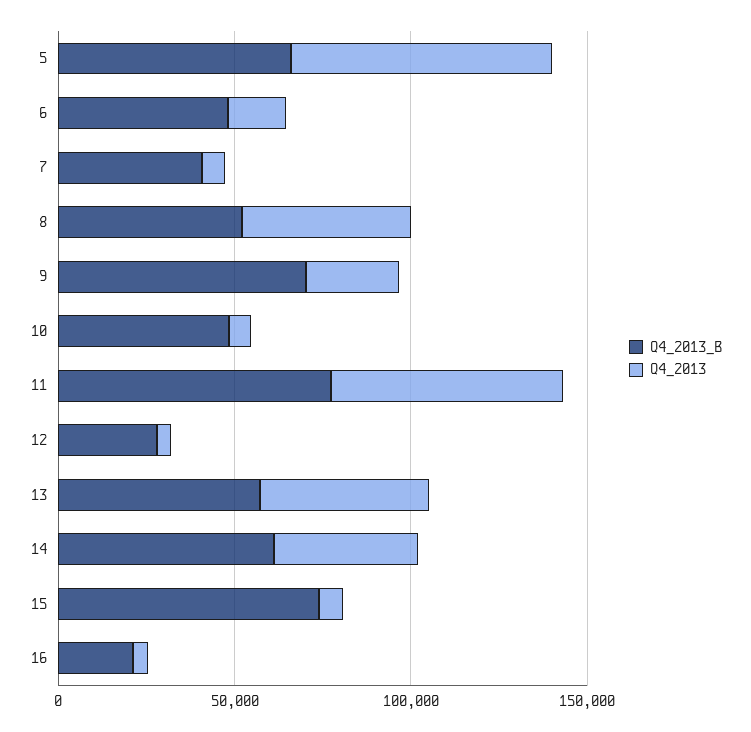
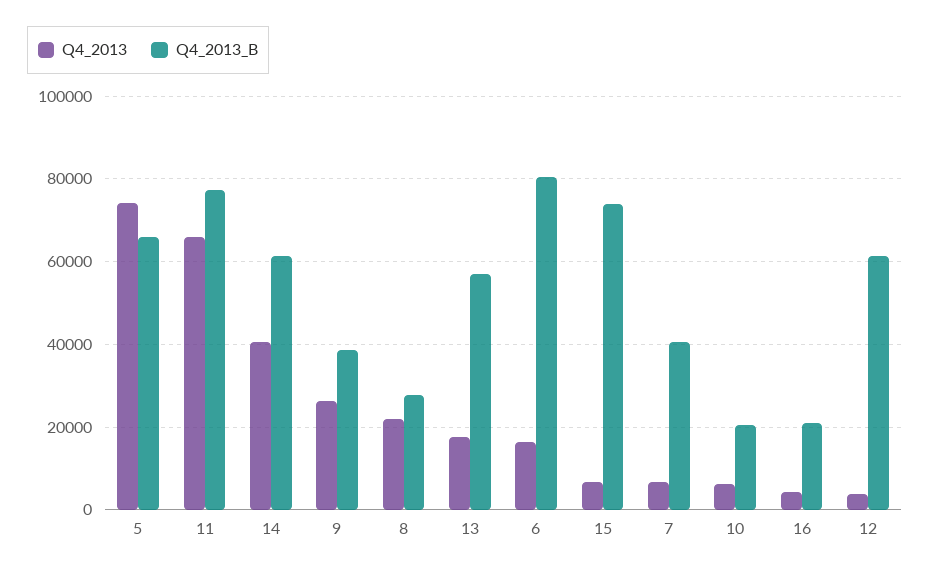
  {
    "Q4_2013_B": {
      "5": 66000,
-     "6": 50000,
+     "6": 80000,
      "7": 40000,
-     "8": 50000,
+     "8": 28000,
-     "9": 70000,
+     "9": 38000,
-     "10": 50000,
+     "10": 20000,
      "11": 78000,
-     "12": 30000,
+     "12": 62000,
      "13": 58000,
      "14": 62000,
      "15": 74000,
      "16": 22000
    },
    "Q4_2013": {
      "5": 74000,
      "6": 16000,
      "7": 6000,
-     "8": 50000,
+     "8": 22000,
      "9": 26000,
      "10": 6000,
      "11": 66000,
      "12": 4000,
-     "13": 50000,
+     "13": 18000,
      "14": 40000,
      "15": 6000,
      "16": 4000
    }
  }

